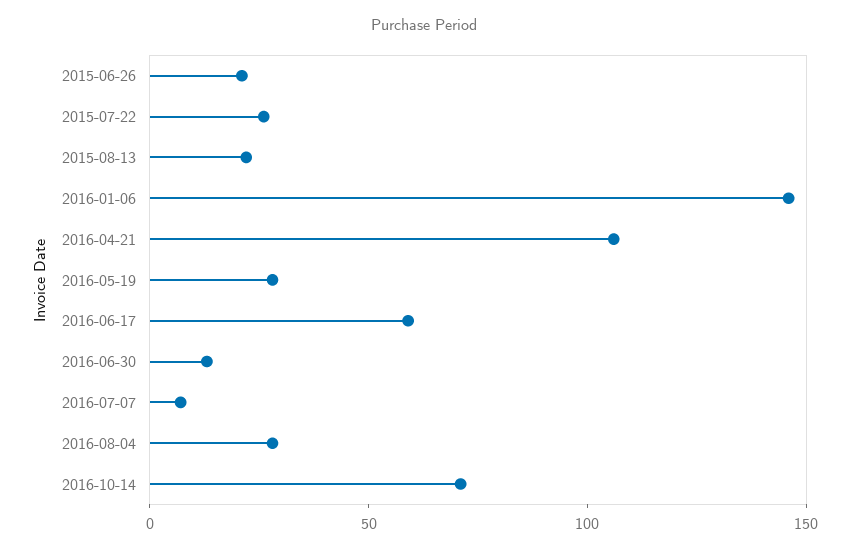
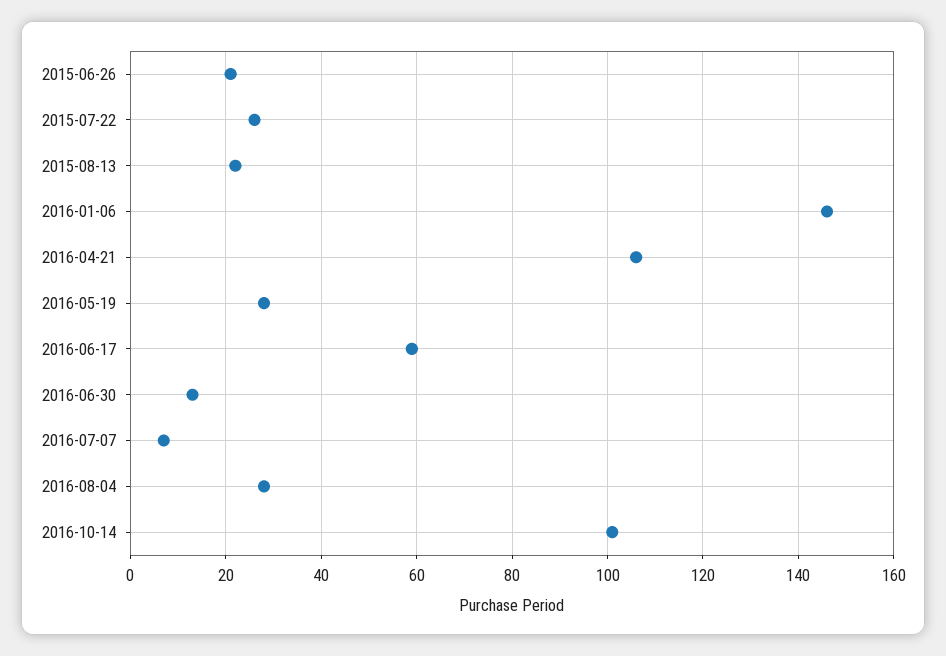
  {
    "2015-06-26": 20,
    "2015-07-22": 25,
    "2015-08-13": 20,
    "2016-01-06": 145,
    "2016-04-21": 105,
    "2016-05-19": 30,
    "2016-06-17": 60,
    "2016-06-30": 15,
    "2016-07-07": 5,
    "2016-08-04": 30,
-   "2016-10-14": 70
+   "2016-10-14": 100
  }

